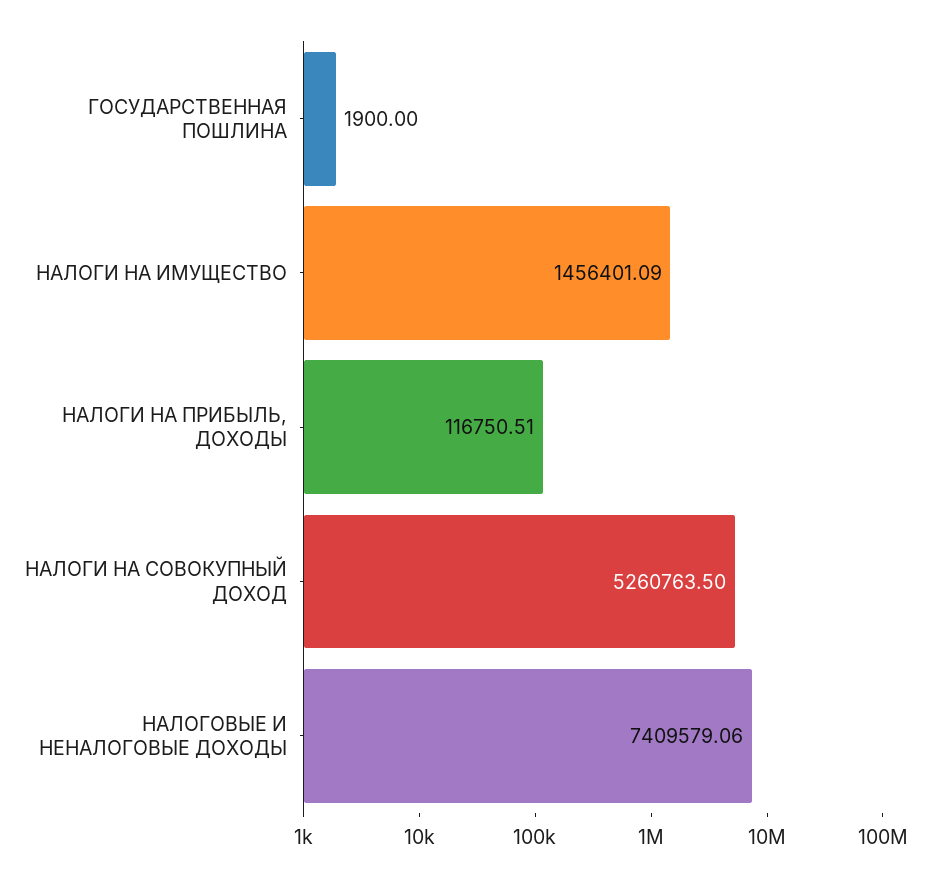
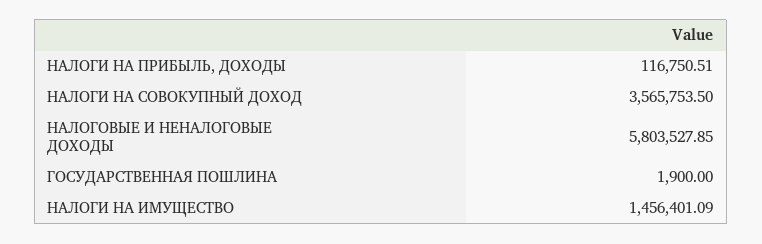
  {
    "ГОСУДАРСТВЕННАЯ ПОШЛИНА": 1900,
    "НАЛОГИ НА ИМУЩЕСТВО": 1456401.09,
    "НАЛОГИ НА ПРИБЫЛЬ, ДОХОДЫ": 116750.51,
-   "НАЛОГИ НА СОВОКУПНЫЙ ДОХОД": 5260763.5,
+   "НАЛОГИ НА СОВОКУПНЫЙ ДОХОД": 3565753.5,
-   "НАЛОГОВЫЕ И НЕНАЛОГОВЫЕ ДОХОДЫ": 7409579.06
+   "НАЛОГОВЫЕ И НЕНАЛОГОВЫЕ ДОХОДЫ": 5803527.85
  }

